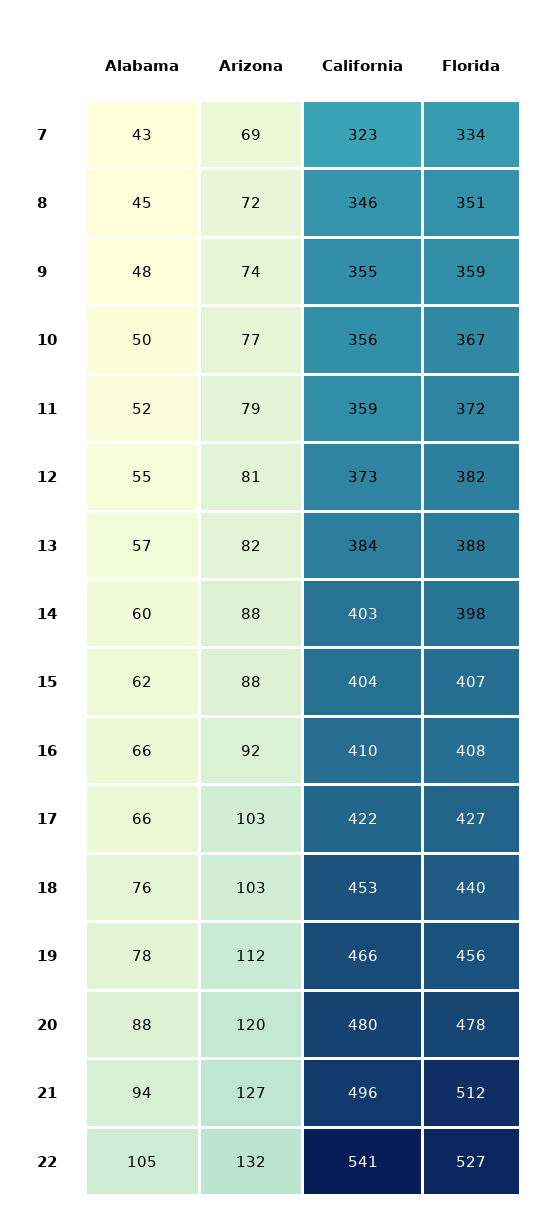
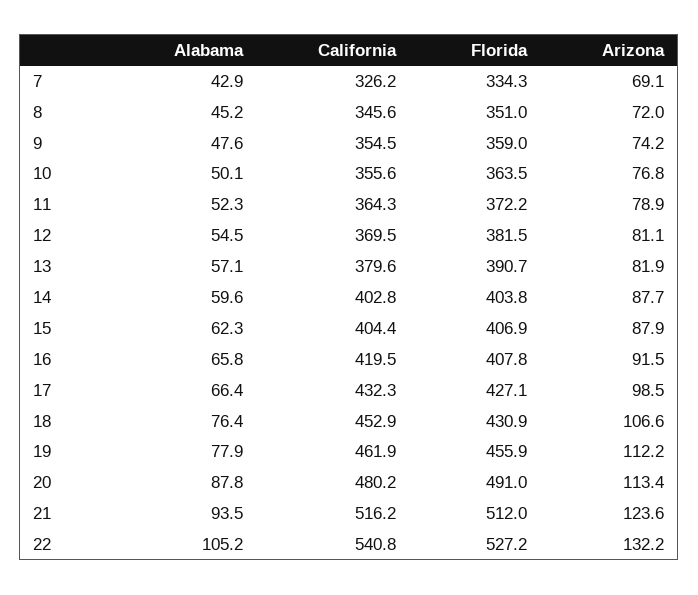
  {
    "Alabama": {
      "7": 42.9,
      "8": 45.2,
      "9": 47.6,
      "10": 50.1,
      "11": 52.3,
      "12": 54.5,
      "13": 57.1,
      "14": 59.6,
      "15": 62.3,
      "16": 65.8,
      "17": 66.4,
      "18": 76.4,
      "19": 77.9,
      "20": 87.8,
      "21": 93.5,
      "22": 105.2
    },
    "Arizona": {
      "7": 69.1,
      "8": 72,
      "9": 74.2,
      "10": 76.8,
      "11": 78.9,
      "12": 81.1,
      "13": 81.9,
      "14": 87.7,
      "15": 87.9,
      "16": 91.5,
-     "17": 103,
+     "17": 98.5,
-     "18": 103,
+     "18": 106.6,
      "19": 112.2,
-     "20": 120,
+     "20": 113.4,
-     "21": 127,
+     "21": 123.6,
      "22": 132.2
    },
    "California": {
-     "7": 323,
+     "7": 326.2,
      "8": 345.6,
      "9": 354.5,
      "10": 355.6,
-     "11": 359,
+     "11": 364.3,
-     "12": 373,
+     "12": 369.5,
-     "13": 384,
+     "13": 379.6,
      "14": 402.8,
      "15": 404.4,
-     "16": 410,
+     "16": 419.5,
-     "17": 422,
+     "17": 432.3,
      "18": 452.9,
-     "19": 466,
+     "19": 461.9,
      "20": 480.2,
-     "21": 496,
+     "21": 516.2,
      "22": 540.8
    },
    "Florida": {
      "7": 334.3,
      "8": 351,
      "9": 359,
-     "10": 367,
+     "10": 363.5,
      "11": 372.2,
      "12": 381.5,
-     "13": 388,
+     "13": 390.7,
-     "14": 398,
+     "14": 403.8,
      "15": 406.9,
      "16": 407.8,
      "17": 427.1,
-     "18": 440,
+     "18": 430.9,
      "19": 455.9,
-     "20": 478,
+     "20": 491,
      "21": 512,
      "22": 527.2
    }
  }

